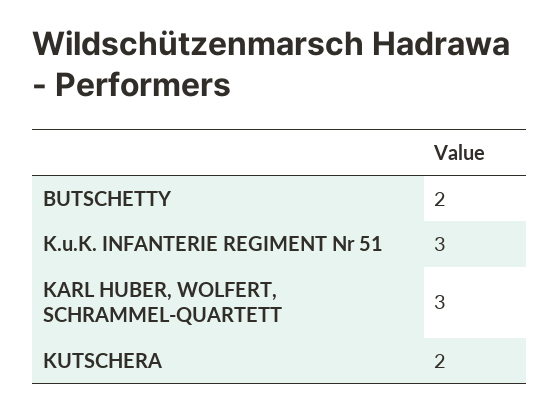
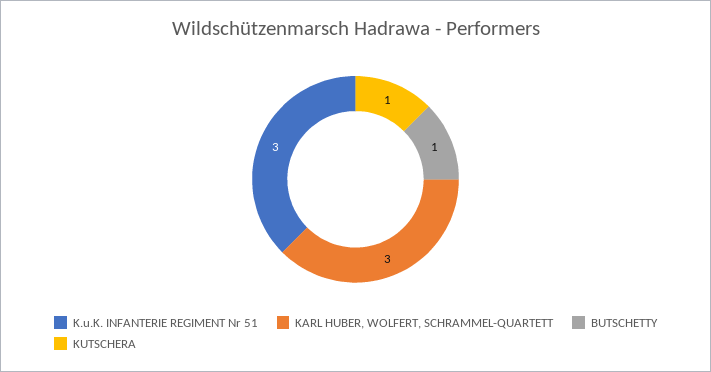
  {
-   "BUTSCHETTY": 2,
+   "BUTSCHETTY": 1,
    "K.u.K. INFANTERIE REGIMENT Nr 51": 3,
    "KARL HUBER, WOLFERT, SCHRAMMEL-QUARTETT": 3,
-   "KUTSCHERA": 2
+   "KUTSCHERA": 1
  }

